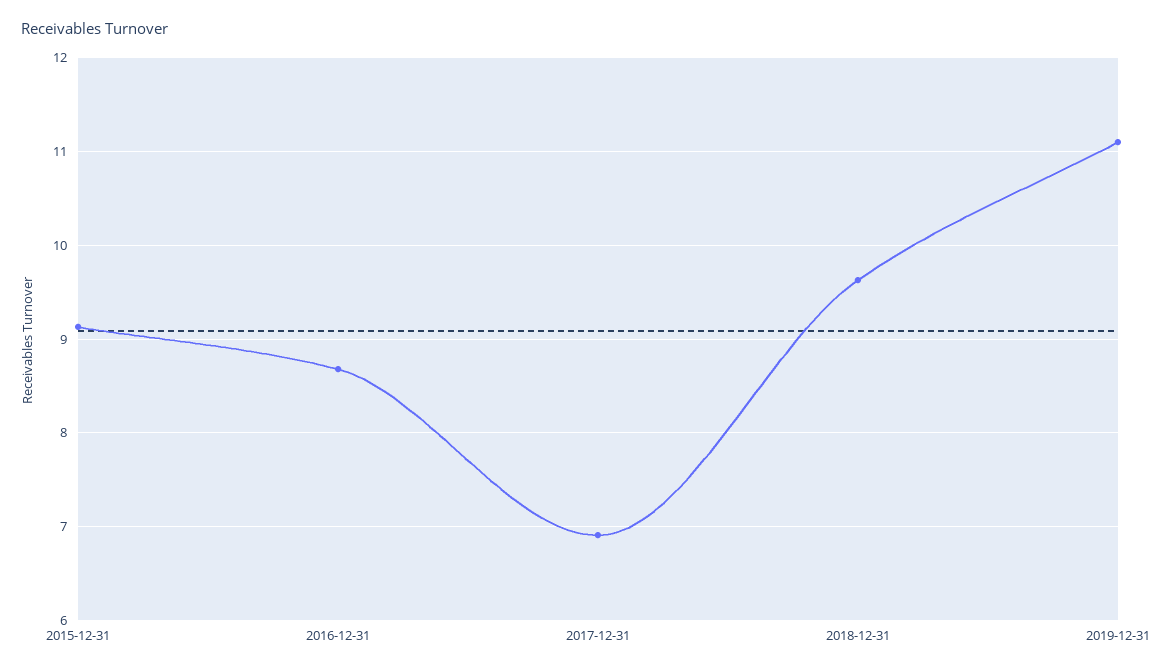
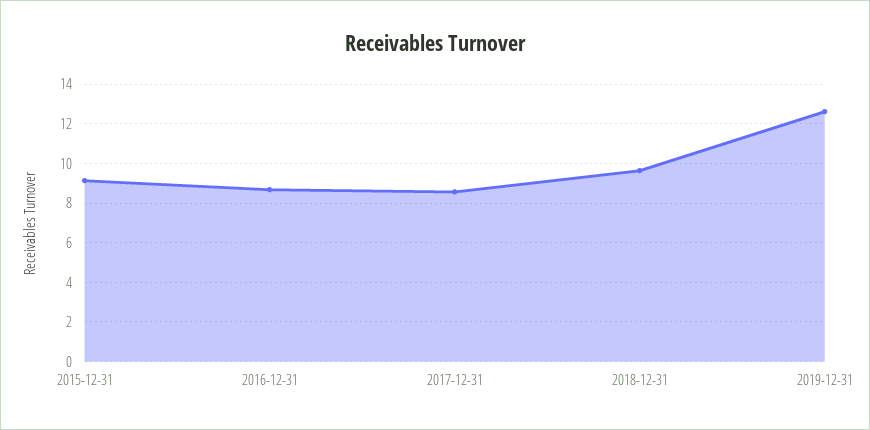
  {
    "2015-12-31": 9.1,
    "2016-12-31": 8.7,
-   "2017-12-31": 6.9,
+   "2017-12-31": 8.5,
    "2018-12-31": 9.6,
-   "2019-12-31": 11.1
+   "2019-12-31": 12.5
  }

